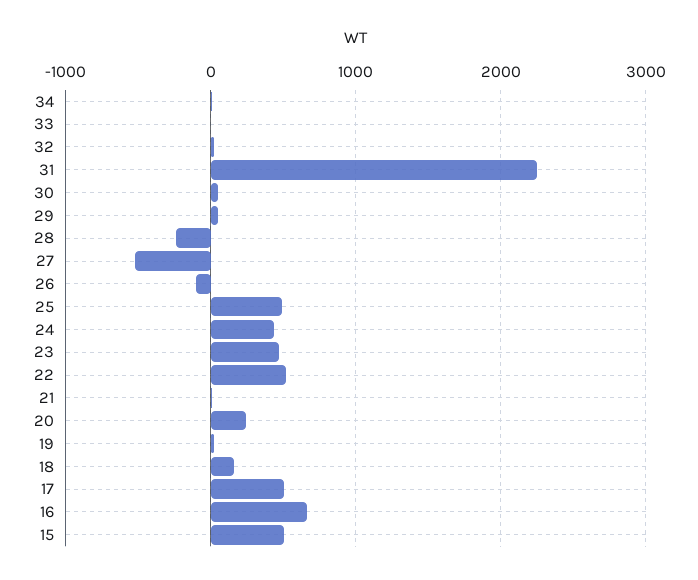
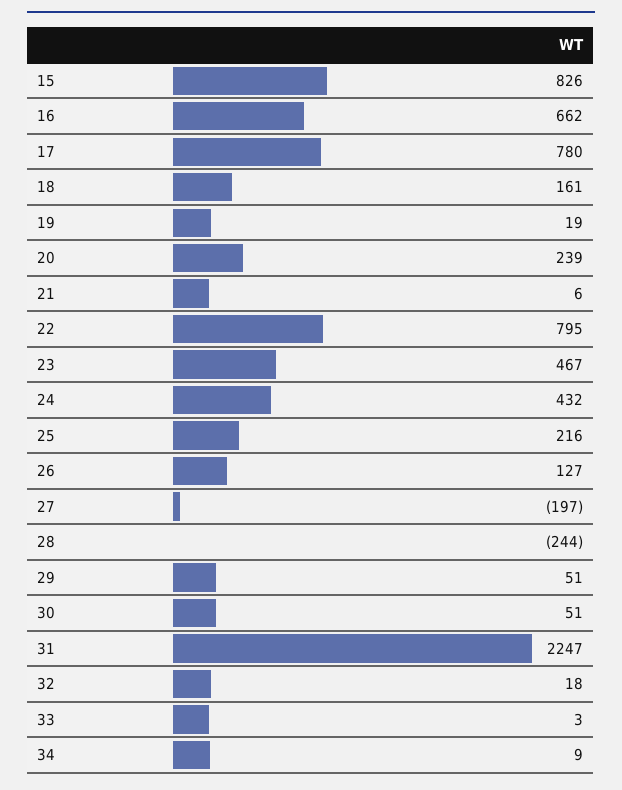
  {
    "34": 9,
    "33": 3,
    "32": 18,
    "31": 2247,
    "30": 51,
    "29": 51,
    "28": -244,
-   "27": -500,
+   "27": -197,
-   "26": -100,
+   "26": 127,
-   "25": 500,
+   "25": 216,
    "24": 432,
    "23": 467,
-   "22": 500,
+   "22": 795,
    "21": 6,
    "20": 239,
    "19": 19,
    "18": 161,
-   "17": 500,
+   "17": 780,
    "16": 662,
-   "15": 500
+   "15": 826
  }

